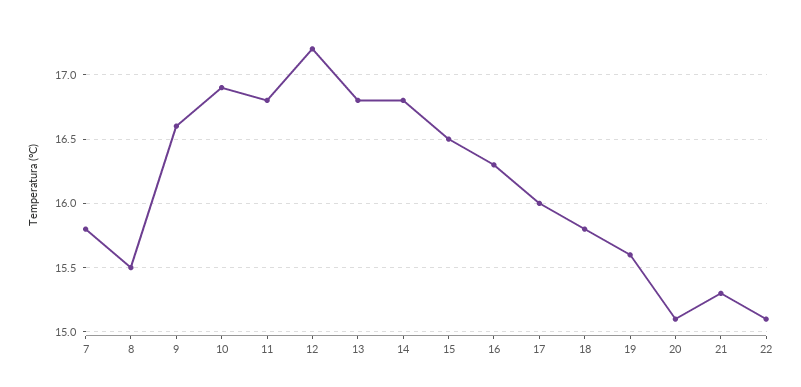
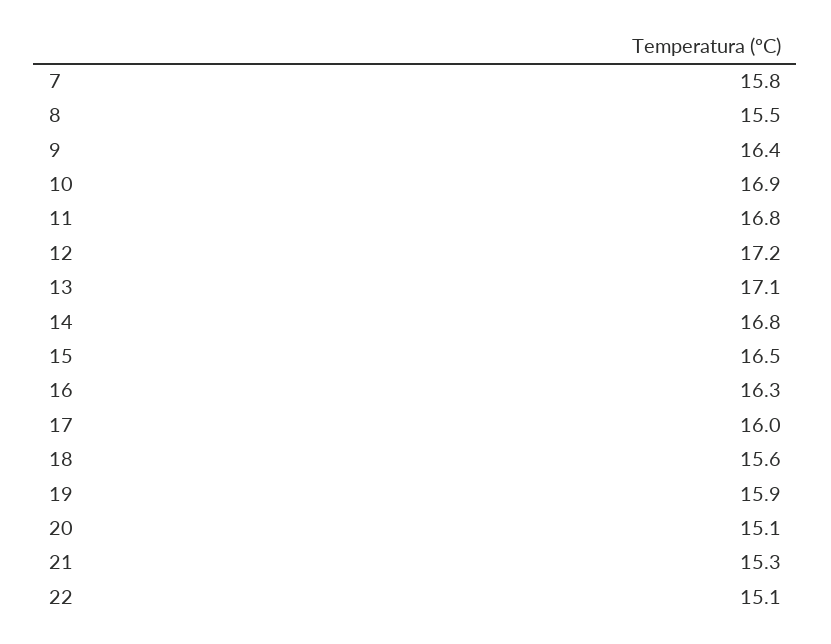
  {
    "7": 15.8,
    "8": 15.5,
-   "9": 16.6,
+   "9": 16.4,
    "10": 16.9,
    "11": 16.8,
    "12": 17.2,
-   "13": 16.8,
+   "13": 17.1,
    "14": 16.8,
    "15": 16.5,
    "16": 16.3,
    "17": 16,
-   "18": 15.8,
+   "18": 15.6,
-   "19": 15.6,
+   "19": 15.9,
    "20": 15.1,
    "21": 15.3,
    "22": 15.1
  }

